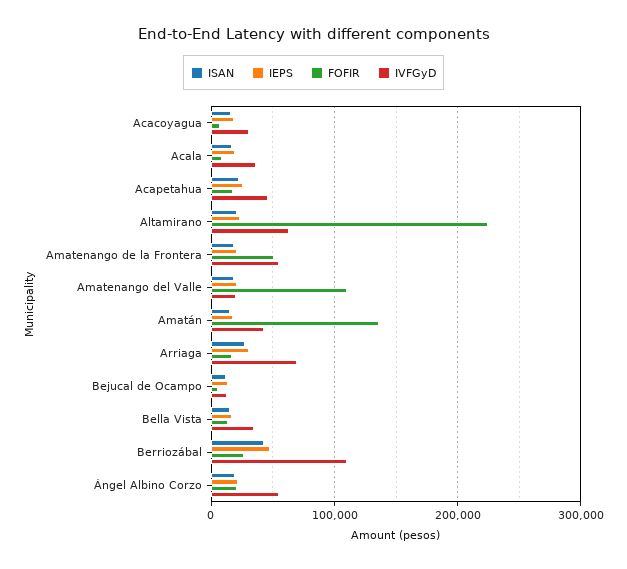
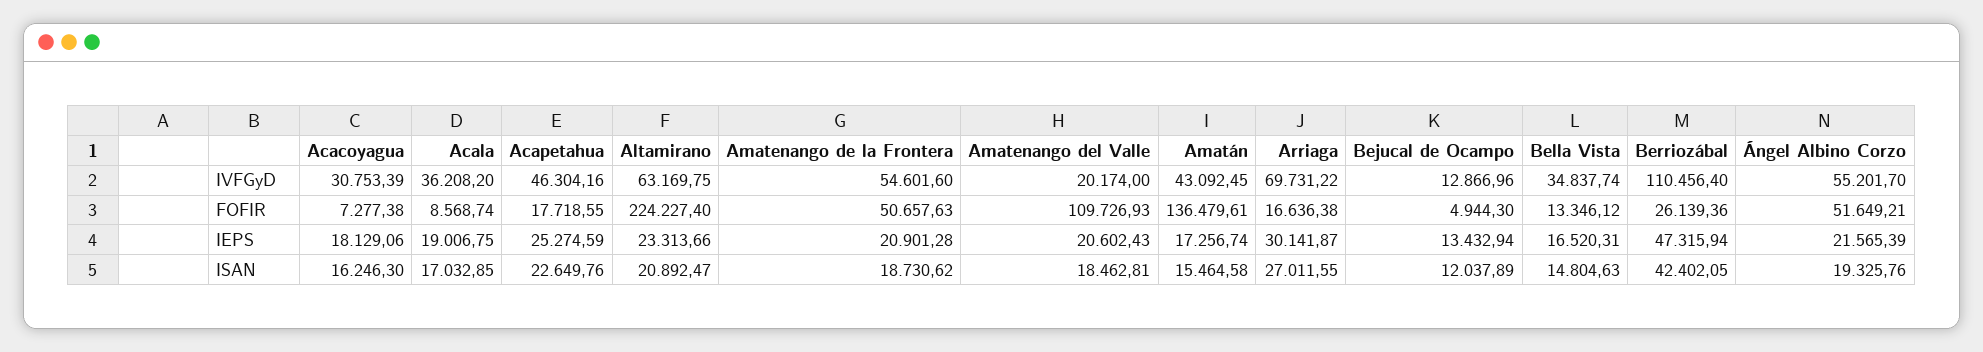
  {
    "ISAN": {
      "Acacoyagua": 16246.3,
      "Acala": 17032.85,
      "Acapetahua": 22649.76,
      "Altamirano": 20892.47,
      "Amatenango de la Frontera": 18730.62,
      "Amatenango del Valle": 18462.81,
      "Amatán": 15464.58,
      "Arriaga": 27011.55,
      "Bejucal de Ocampo": 12037.89,
      "Bella Vista": 14804.63,
      "Berriozábal": 42402.05,
      "Ángel Albino Corzo": 19325.76
    },
    "IEPS": {
      "Acacoyagua": 18129.06,
      "Acala": 19006.75,
      "Acapetahua": 25274.59,
      "Altamirano": 23313.66,
      "Amatenango de la Frontera": 20901.28,
      "Amatenango del Valle": 20602.43,
      "Amatán": 17256.74,
      "Arriaga": 30141.87,
      "Bejucal de Ocampo": 13432.94,
      "Bella Vista": 16520.31,
      "Berriozábal": 47315.94,
      "Ángel Albino Corzo": 21565.39
    },
    "FOFIR": {
      "Acacoyagua": 7277.38,
      "Acala": 8568.74,
      "Acapetahua": 17718.55,
      "Altamirano": 224227.4,
      "Amatenango de la Frontera": 50657.63,
      "Amatenango del Valle": 109726.93,
      "Amatán": 136479.61,
      "Arriaga": 16636.38,
      "Bejucal de Ocampo": 4944.3,
      "Bella Vista": 13346.12,
      "Berriozábal": 26139.36,
-     "Ángel Albino Corzo": 20000
+     "Ángel Albino Corzo": 51649.21
    },
    "IVFGyD": {
      "Acacoyagua": 30753.39,
      "Acala": 36208.2,
      "Acapetahua": 46304.16,
      "Altamirano": 63169.75,
      "Amatenango de la Frontera": 54601.6,
      "Amatenango del Valle": 20174,
      "Amatán": 43092.45,
      "Arriaga": 69731.22,
      "Bejucal de Ocampo": 12866.96,
      "Bella Vista": 34837.74,
      "Berriozábal": 110456.4,
      "Ángel Albino Corzo": 55201.7
    }
  }

